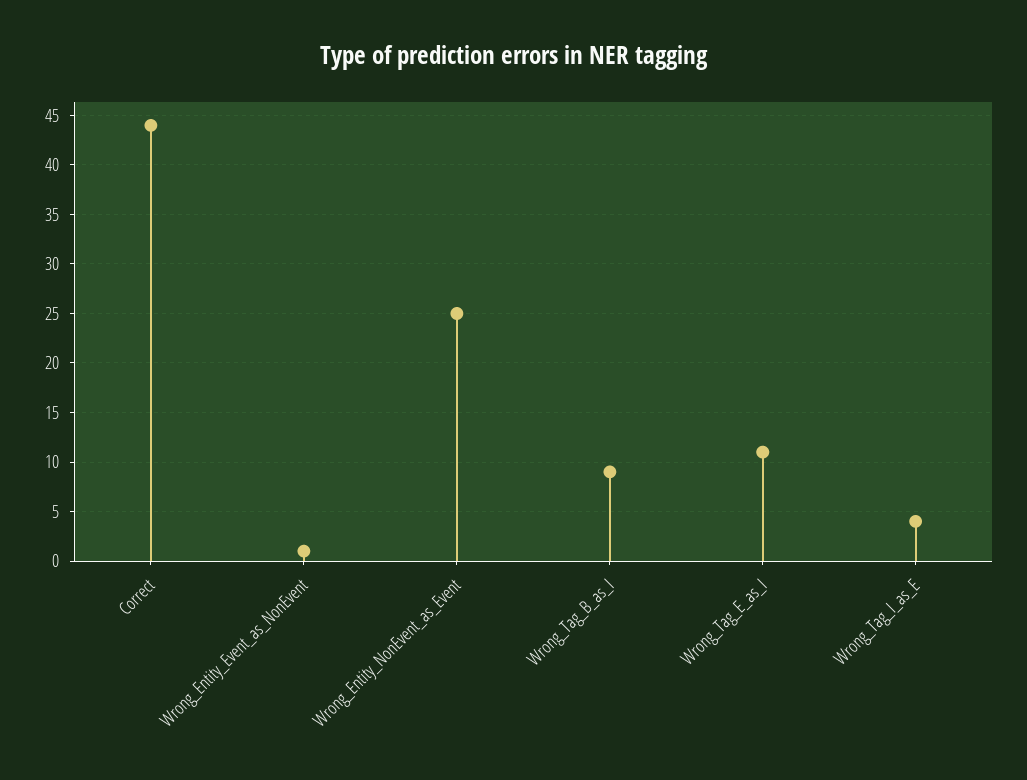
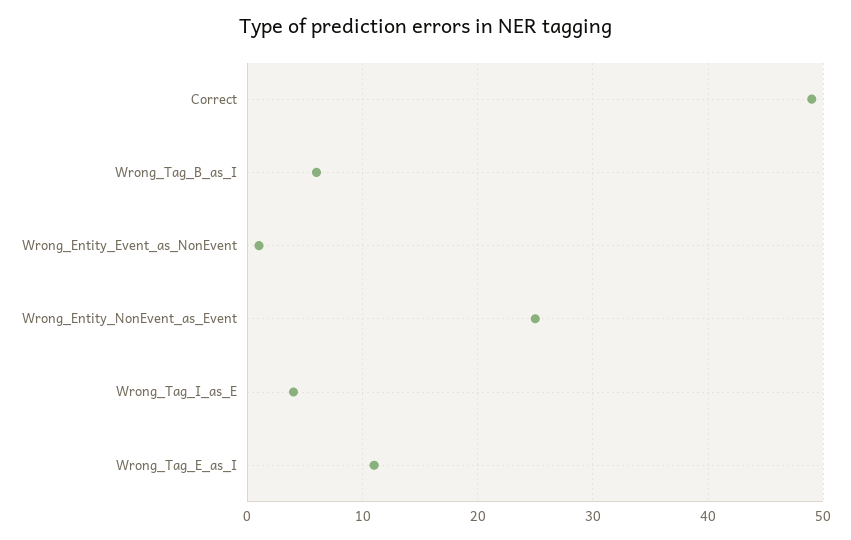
  {
-   "Correct": 44,
+   "Correct": 49,
    "Wrong_Entity_Event_as_NonEvent": 1,
    "Wrong_Entity_NonEvent_as_Event": 25,
-   "Wrong_Tag_B_as_I": 9,
+   "Wrong_Tag_B_as_I": 6,
    "Wrong_Tag_E_as_I": 11,
    "Wrong_Tag_I_as_E": 4
  }

